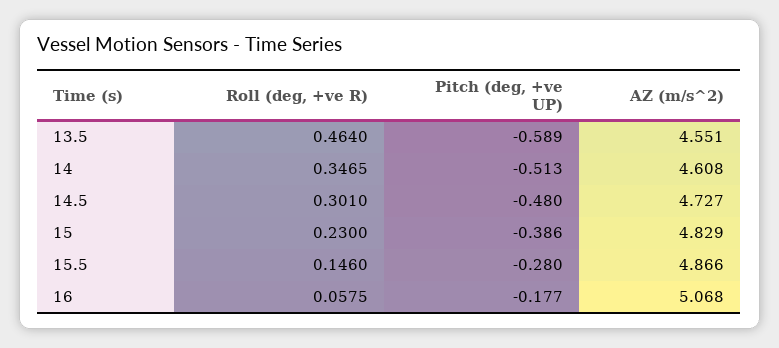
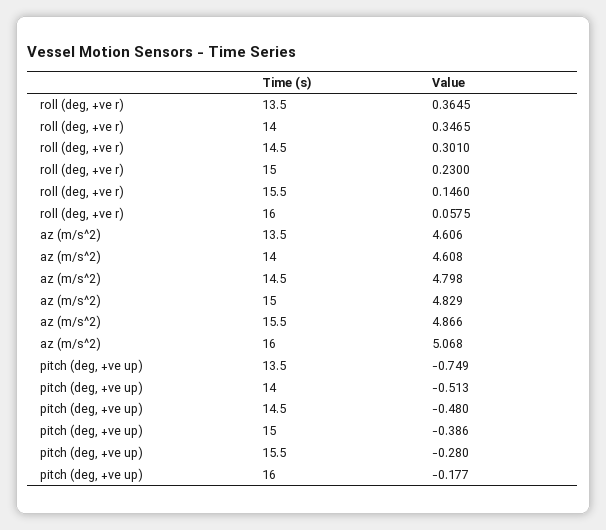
  {
    "Roll (deg, +ve R)": {
-     "13.5": 0.464,
+     "13.5": 0.3645,
      "14": 0.3465,
      "14.5": 0.301,
      "15": 0.23,
      "15.5": 0.146,
      "16": 0.0575
    },
    "Pitch (deg, +ve UP)": {
-     "13.5": -0.589,
+     "13.5": -0.749,
      "14": -0.513,
      "14.5": -0.48,
      "15": -0.386,
      "15.5": -0.28,
      "16": -0.177
    },
    "AZ (m/s^2)": {
-     "13.5": 4.551,
+     "13.5": 4.606,
      "14": 4.608,
-     "14.5": 4.727,
+     "14.5": 4.798,
      "15": 4.829,
      "15.5": 4.866,
      "16": 5.068
    }
  }

